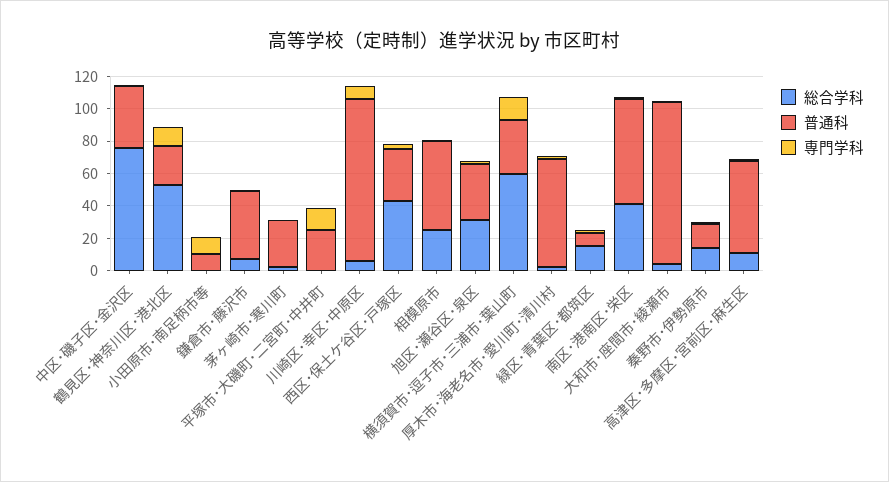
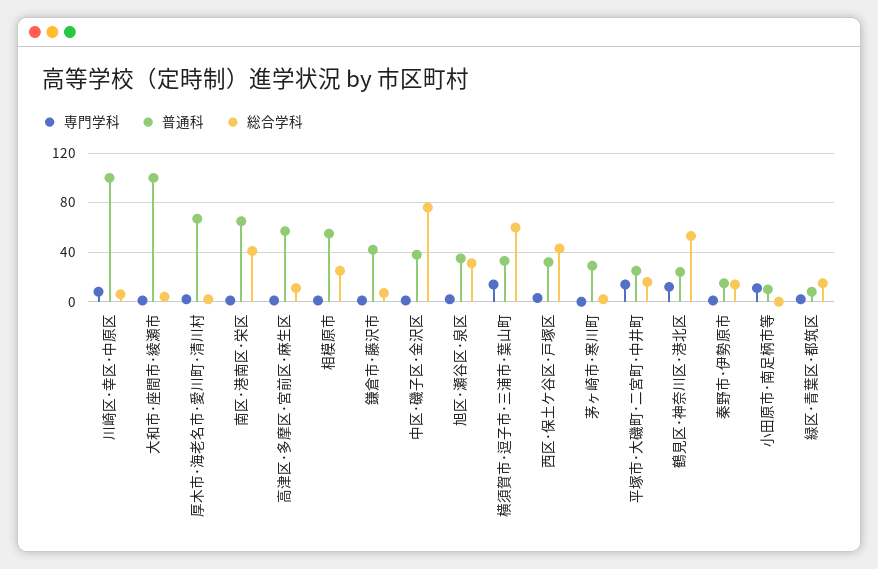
  {
    "総合学科": {
      "中区･磯子区･金沢区": 75,
      "鶴見区･神奈川区･港北区": 55,
      "小田原市･南足柄市等": 0,
      "鎌倉市･藤沢市": 5,
      "茅ヶ崎市･寒川町": 0,
-     "平塚市･大磯町･二宮町･中井町": 0,
+     "平塚市･大磯町･二宮町･中井町": 15,
      "川崎区･幸区･中原区": 5,
      "西区･保土ケ谷区･戸塚区": 45,
      "相模原市": 25,
      "旭区･瀬谷区･泉区": 30,
      "横須賀市･逗子市･三浦市･葉山町": 60,
      "厚木市･海老名市･愛川町･清川村": 0,
      "緑区･青葉区･都筑区": 15,
      "南区･港南区･栄区": 40,
      "大和市･座間市･綾瀬市": 5,
      "秦野市･伊勢原市": 15,
      "高津区･多摩区･宮前区･麻生区": 10
    },
    "普通科": {
      "中区･磯子区･金沢区": 40,
      "鶴見区･神奈川区･港北区": 25,
      "小田原市･南足柄市等": 10,
      "鎌倉市･藤沢市": 40,
      "茅ヶ崎市･寒川町": 30,
      "平塚市･大磯町･二宮町･中井町": 25,
      "川崎区･幸区･中原区": 100,
      "西区･保土ケ谷区･戸塚区": 30,
      "相模原市": 55,
      "旭区･瀬谷区･泉区": 35,
      "横須賀市･逗子市･三浦市･葉山町": 35,
      "厚木市･海老名市･愛川町･清川村": 65,
      "緑区･青葉区･都筑区": 10,
      "南区･港南区･栄区": 65,
      "大和市･座間市･綾瀬市": 100,
      "秦野市･伊勢原市": 15,
      "高津区･多摩区･宮前区･麻生区": 55
    },
    "専門学科": {
      "中区･磯子区･金沢区": 0,
      "鶴見区･神奈川区･港北区": 10,
      "小田原市･南足柄市等": 10,
      "鎌倉市･藤沢市": 0,
      "茅ヶ崎市･寒川町": 0,
      "平塚市･大磯町･二宮町･中井町": 15,
      "川崎区･幸区･中原区": 10,
      "西区･保土ケ谷区･戸塚区": 5,
      "相模原市": 0,
      "旭区･瀬谷区･泉区": 0,
      "横須賀市･逗子市･三浦市･葉山町": 15,
      "厚木市･海老名市･愛川町･清川村": 0,
      "緑区･青葉区･都筑区": 0,
      "南区･港南区･栄区": 0,
      "大和市･座間市･綾瀬市": 0,
      "秦野市･伊勢原市": 0,
      "高津区･多摩区･宮前区･麻生区": 0
    }
  }

